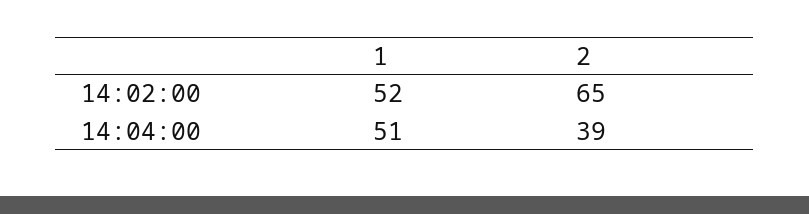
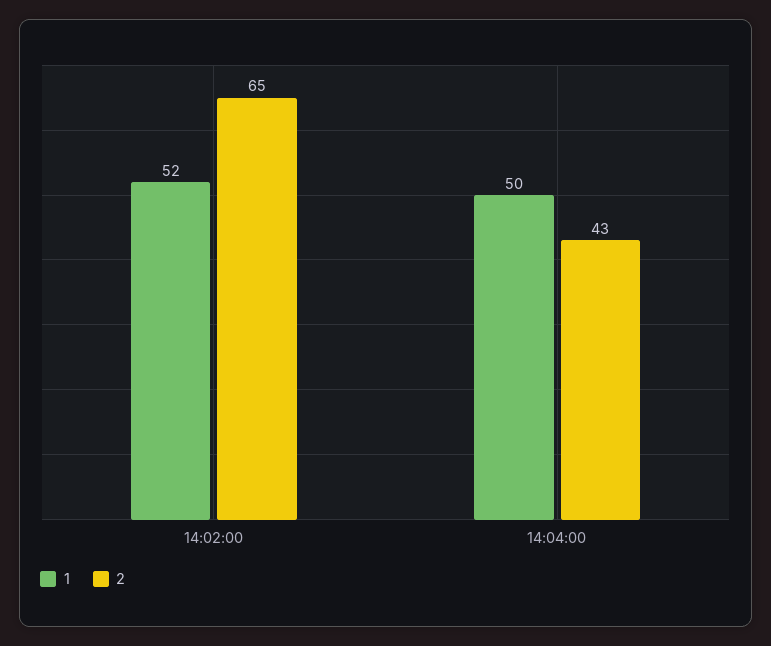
  {
    "1": {
      "14:02:00": 52,
-     "14:04:00": 51
+     "14:04:00": 50
    },
    "2": {
      "14:02:00": 65,
-     "14:04:00": 39
+     "14:04:00": 43
    }
  }

